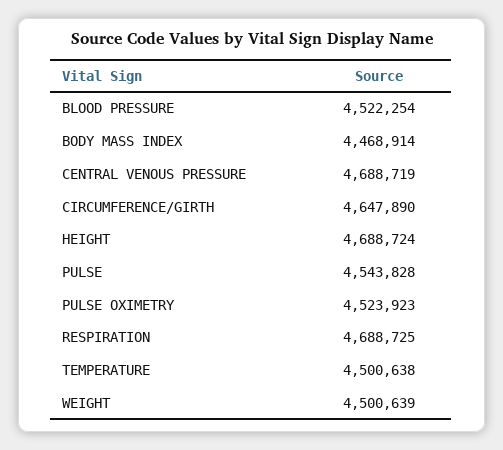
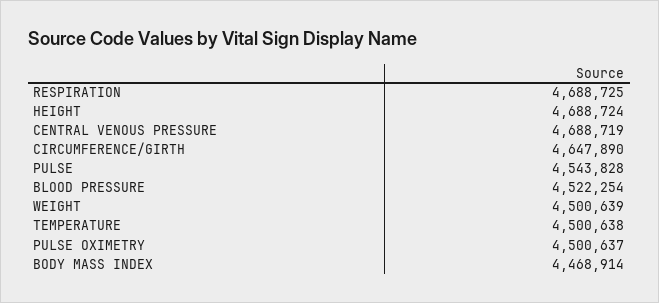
  {
    "BLOOD PRESSURE": 4522254,
    "BODY MASS INDEX": 4468914,
    "CENTRAL VENOUS PRESSURE": 4688719,
    "CIRCUMFERENCE/GIRTH": 4647890,
    "HEIGHT": 4688724,
    "PULSE": 4543828,
-   "PULSE OXIMETRY": 4523923,
+   "PULSE OXIMETRY": 4500637,
    "RESPIRATION": 4688725,
    "TEMPERATURE": 4500638,
    "WEIGHT": 4500639
  }

